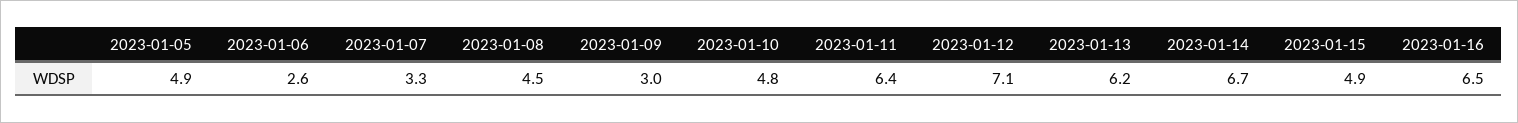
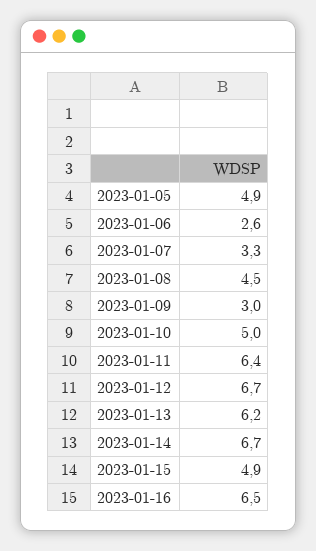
  {
    "2023-01-05": 4.9,
    "2023-01-06": 2.6,
    "2023-01-07": 3.3,
    "2023-01-08": 4.5,
    "2023-01-09": 3,
-   "2023-01-10": 4.8,
+   "2023-01-10": 5,
    "2023-01-11": 6.4,
-   "2023-01-12": 7.1,
+   "2023-01-12": 6.7,
    "2023-01-13": 6.2,
    "2023-01-14": 6.7,
    "2023-01-15": 4.9,
    "2023-01-16": 6.5
  }

